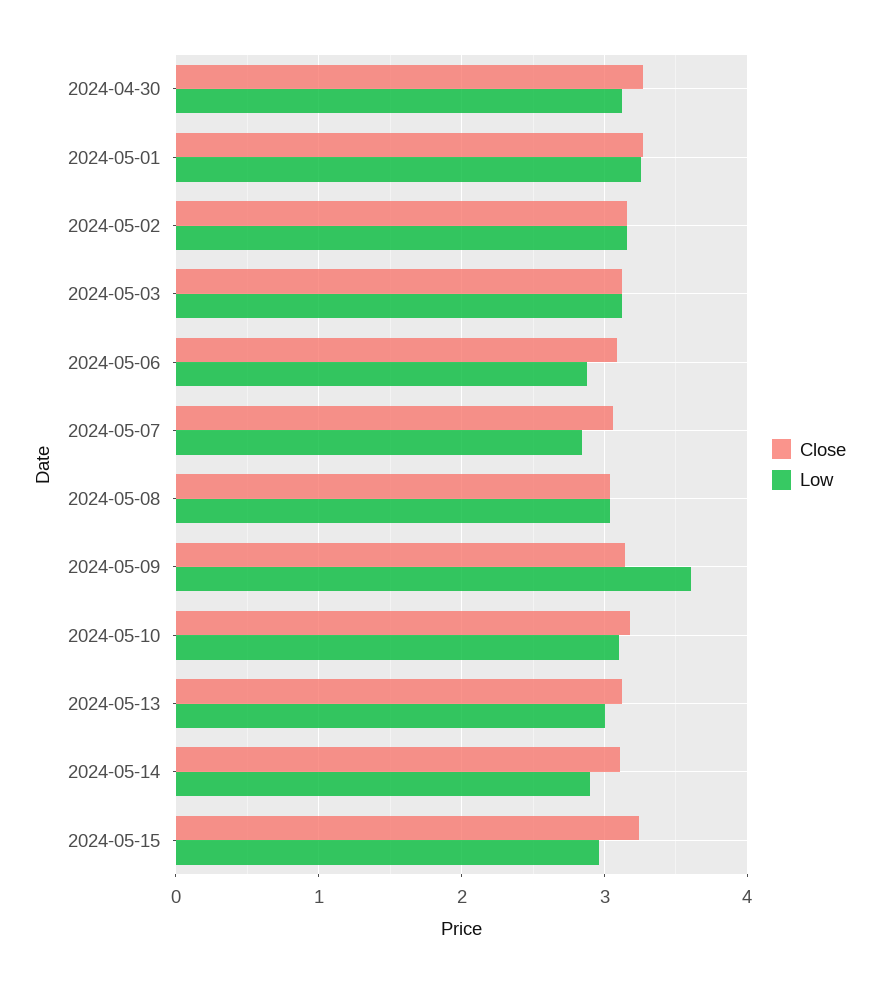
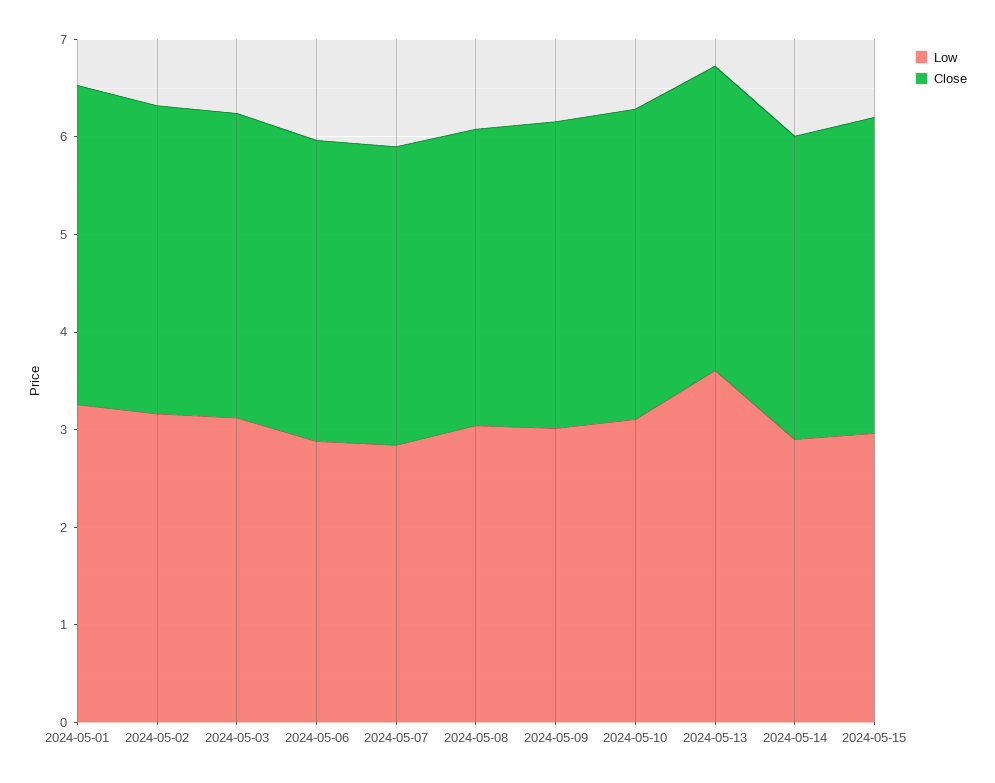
  {
    "Close": {
-     "2024-04-30": 3.3,
      "2024-05-01": 3.3,
      "2024-05-02": 3.2,
      "2024-05-03": 3.1,
      "2024-05-06": 3.1,
      "2024-05-07": 3.1,
      "2024-05-08": 3,
      "2024-05-09": 3.1,
      "2024-05-10": 3.2,
      "2024-05-13": 3.1,
      "2024-05-14": 3.1,
      "2024-05-15": 3.2
    },
    "Low": {
-     "2024-04-30": 3.1,
      "2024-05-01": 3.3,
      "2024-05-02": 3.2,
      "2024-05-03": 3.1,
      "2024-05-06": 2.9,
      "2024-05-07": 2.8,
      "2024-05-08": 3,
-     "2024-05-09": 3.6,
+     "2024-05-09": 3,
      "2024-05-10": 3.1,
-     "2024-05-13": 3,
+     "2024-05-13": 3.6,
      "2024-05-14": 2.9,
      "2024-05-15": 3
    }
  }

